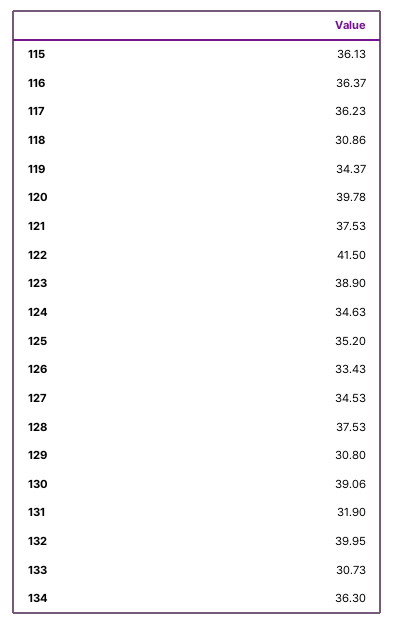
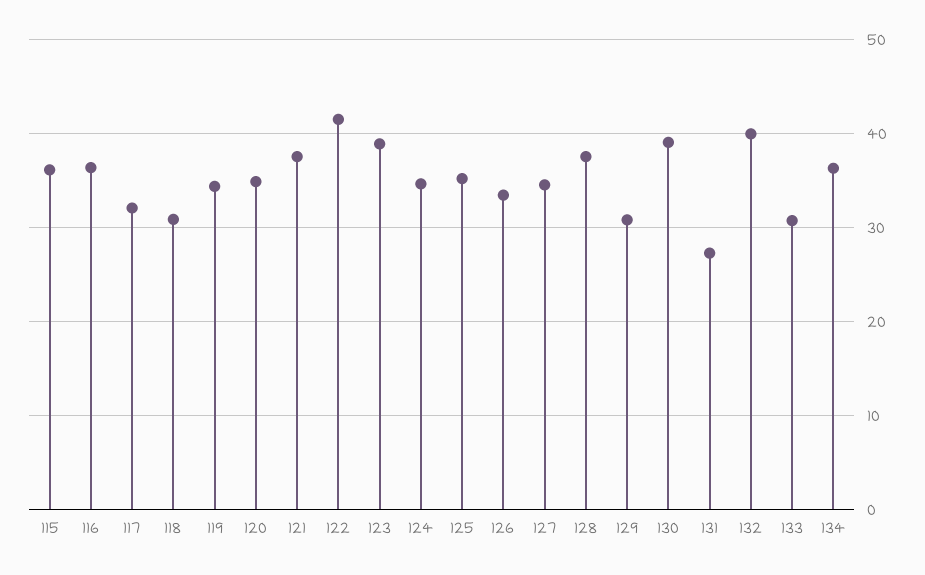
  {
    "115": 36.13,
    "116": 36.37,
-   "117": 36.23,
+   "117": 32,
    "118": 30.86,
    "119": 34.37,
-   "120": 39.78,
+   "120": 35,
    "121": 37.53,
    "122": 41.5,
    "123": 38.9,
    "124": 34.63,
    "125": 35.2,
    "126": 33.43,
    "127": 34.53,
    "128": 37.53,
    "129": 30.8,
    "130": 39.06,
-   "131": 31.9,
+   "131": 27,
    "132": 39.95,
    "133": 30.73,
    "134": 36.3
  }

